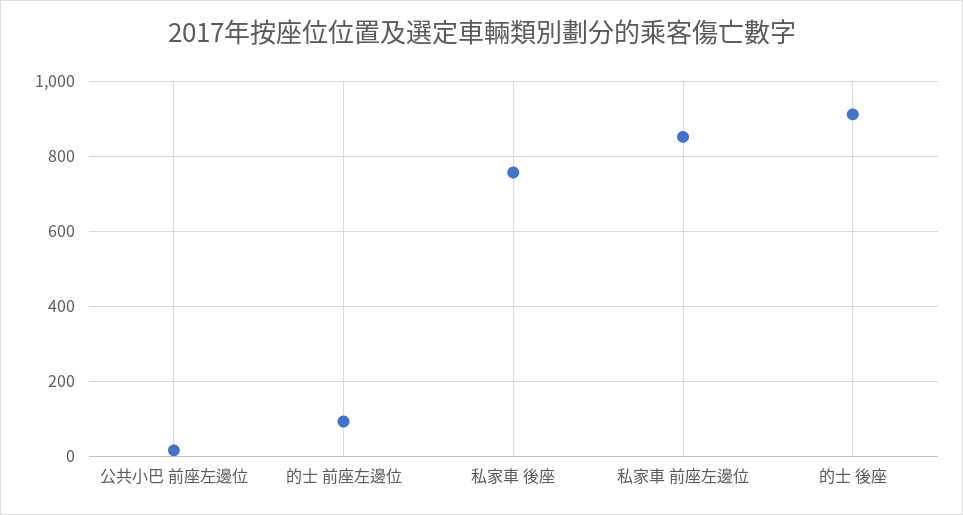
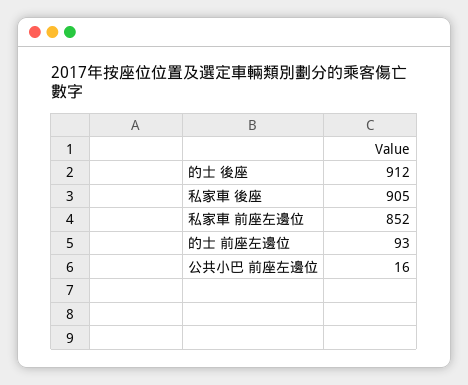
  {
    "公共小巴 前座左邊位": 16,
    "的士 前座左邊位": 93,
-   "私家車 後座": 760,
+   "私家車 後座": 905,
    "私家車 前座左邊位": 852,
    "的士 後座": 912
  }

